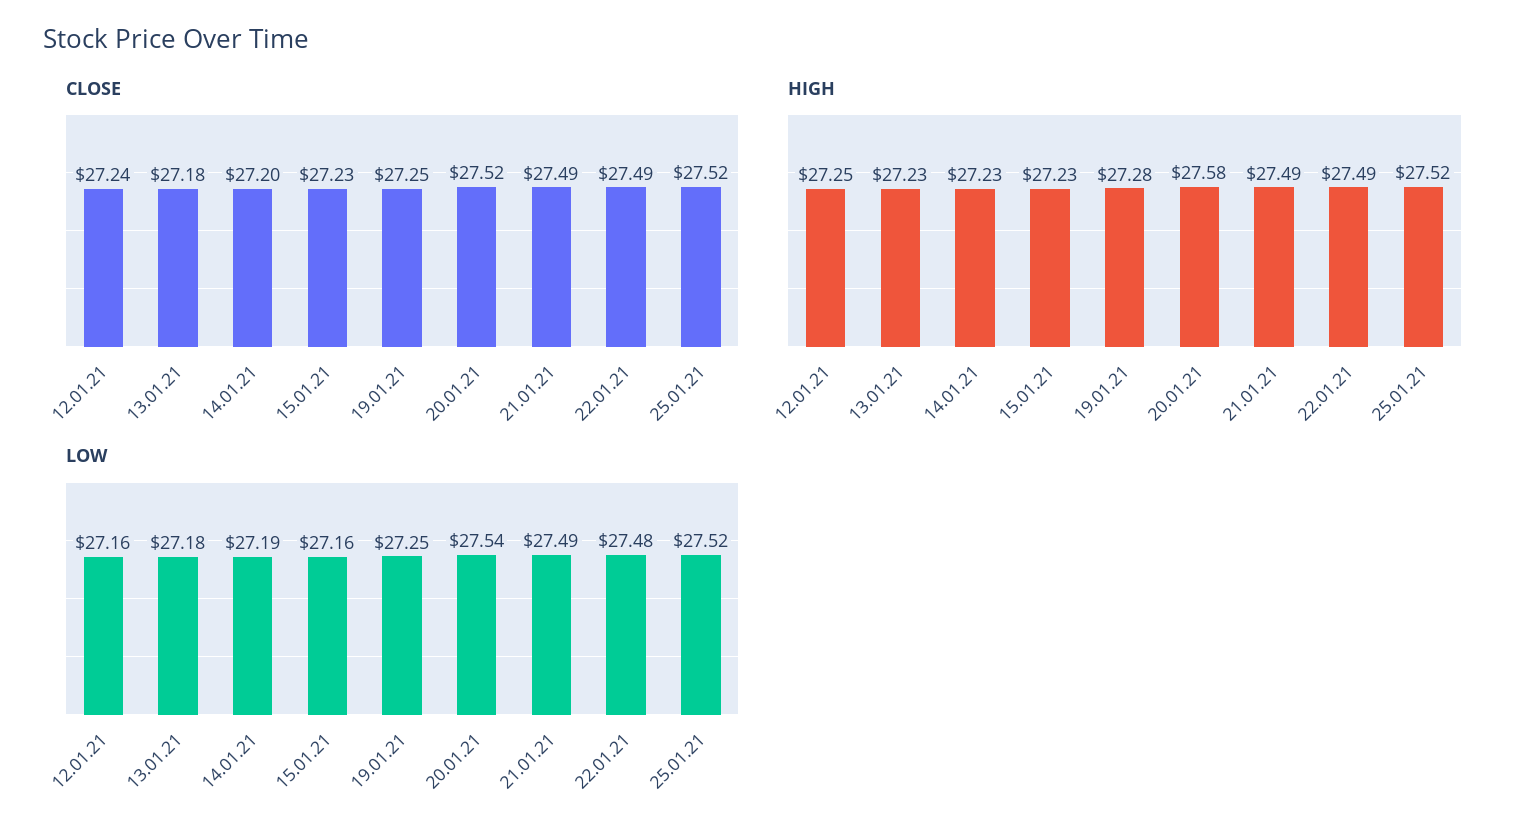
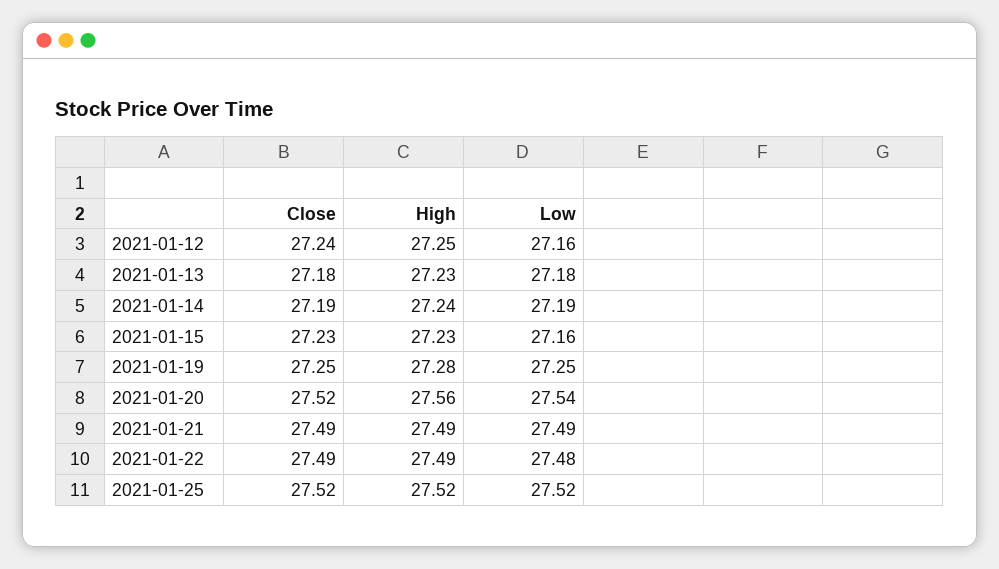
  {
    "CLOSE": {
      "12.01.21": 27.24,
      "13.01.21": 27.18,
-     "14.01.21": 27.2,
+     "14.01.21": 27.19,
      "15.01.21": 27.23,
      "19.01.21": 27.25,
      "20.01.21": 27.52,
      "21.01.21": 27.49,
      "22.01.21": 27.49,
      "25.01.21": 27.52
    },
    "HIGH": {
      "12.01.21": 27.25,
      "13.01.21": 27.23,
-     "14.01.21": 27.23,
+     "14.01.21": 27.24,
      "15.01.21": 27.23,
      "19.01.21": 27.28,
-     "20.01.21": 27.58,
+     "20.01.21": 27.56,
      "21.01.21": 27.49,
      "22.01.21": 27.49,
      "25.01.21": 27.52
    },
    "LOW": {
      "12.01.21": 27.16,
      "13.01.21": 27.18,
      "14.01.21": 27.19,
      "15.01.21": 27.16,
      "19.01.21": 27.25,
      "20.01.21": 27.54,
      "21.01.21": 27.49,
      "22.01.21": 27.48,
      "25.01.21": 27.52
    }
  }

